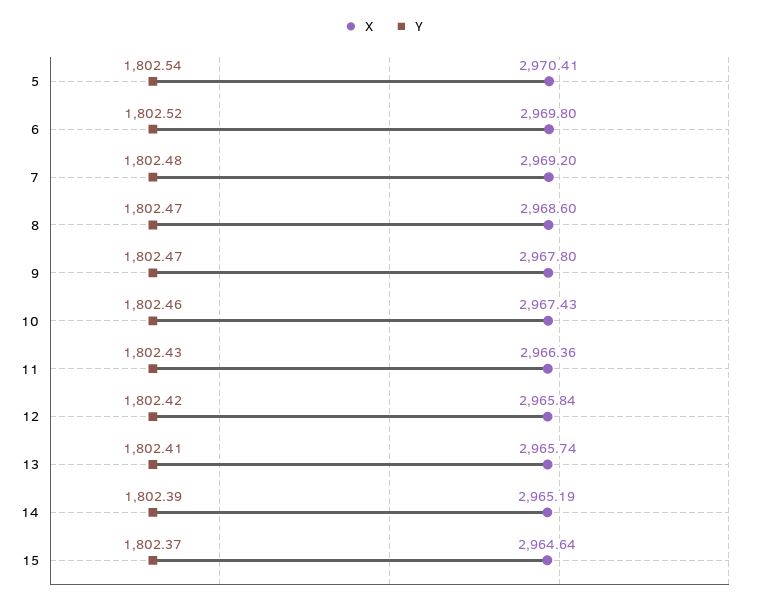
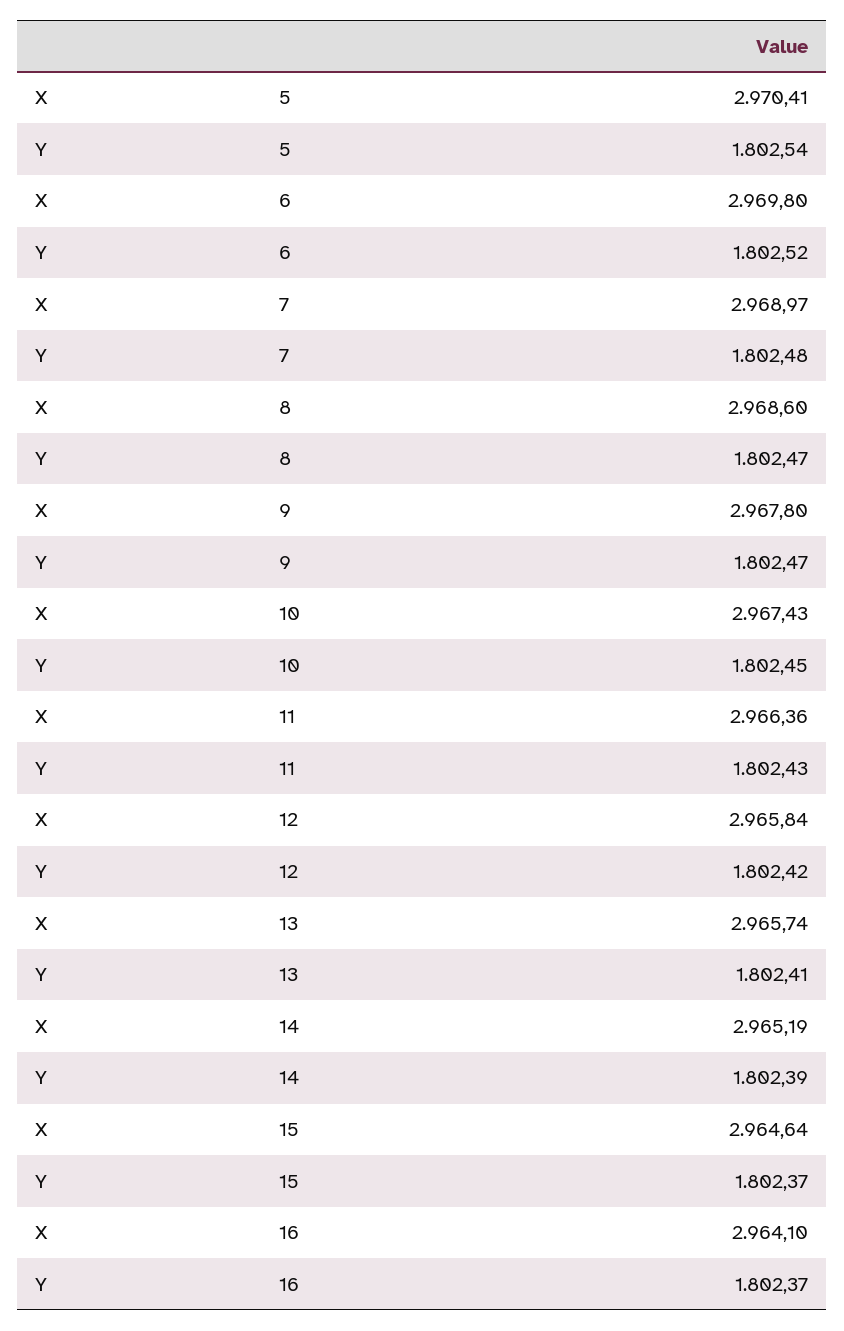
  {
    "X": {
      "5": 2970.41,
      "6": 2969.8,
-     "7": 2969.2,
+     "7": 2968.97,
      "8": 2968.6,
      "9": 2967.8,
      "10": 2967.43,
      "11": 2966.36,
      "12": 2965.84,
      "13": 2965.74,
      "14": 2965.19,
-     "15": 2964.64
+     "15": 2964.64,
+     "16": 2964.1
    },
    "Y": {
      "5": 1802.54,
      "6": 1802.52,
      "7": 1802.48,
      "8": 1802.47,
      "9": 1802.47,
-     "10": 1802.46,
+     "10": 1802.45,
      "11": 1802.43,
      "12": 1802.42,
      "13": 1802.41,
      "14": 1802.39,
-     "15": 1802.37
+     "15": 1802.37,
+     "16": 1802.37
    }
  }

